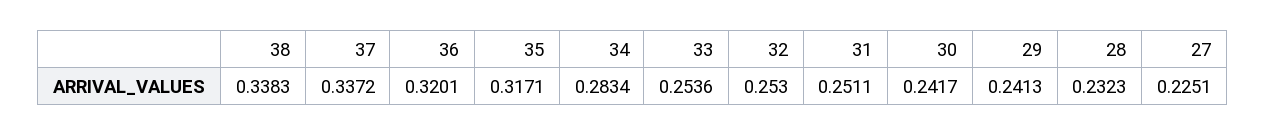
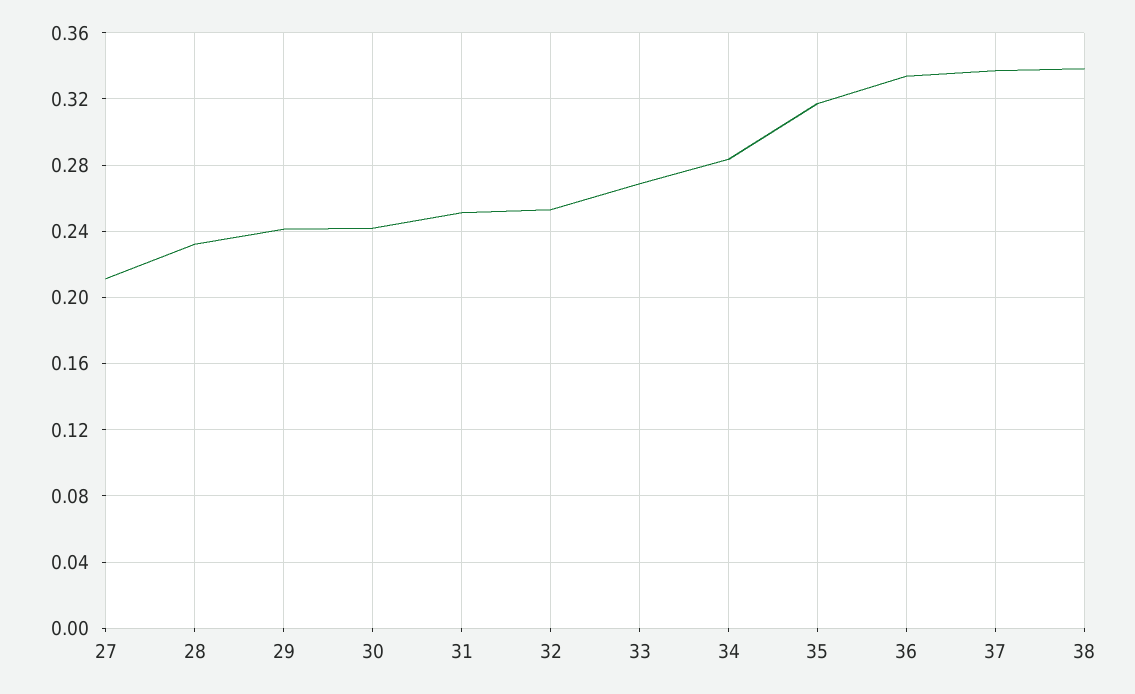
  {
    "38": 0.3383,
    "37": 0.3372,
-   "36": 0.3201,
+   "36": 0.335,
    "35": 0.3171,
    "34": 0.2834,
-   "33": 0.2536,
+   "33": 0.27,
    "32": 0.253,
    "31": 0.2511,
    "30": 0.2417,
    "29": 0.2413,
    "28": 0.2323,
-   "27": 0.2251
+   "27": 0.21
  }

